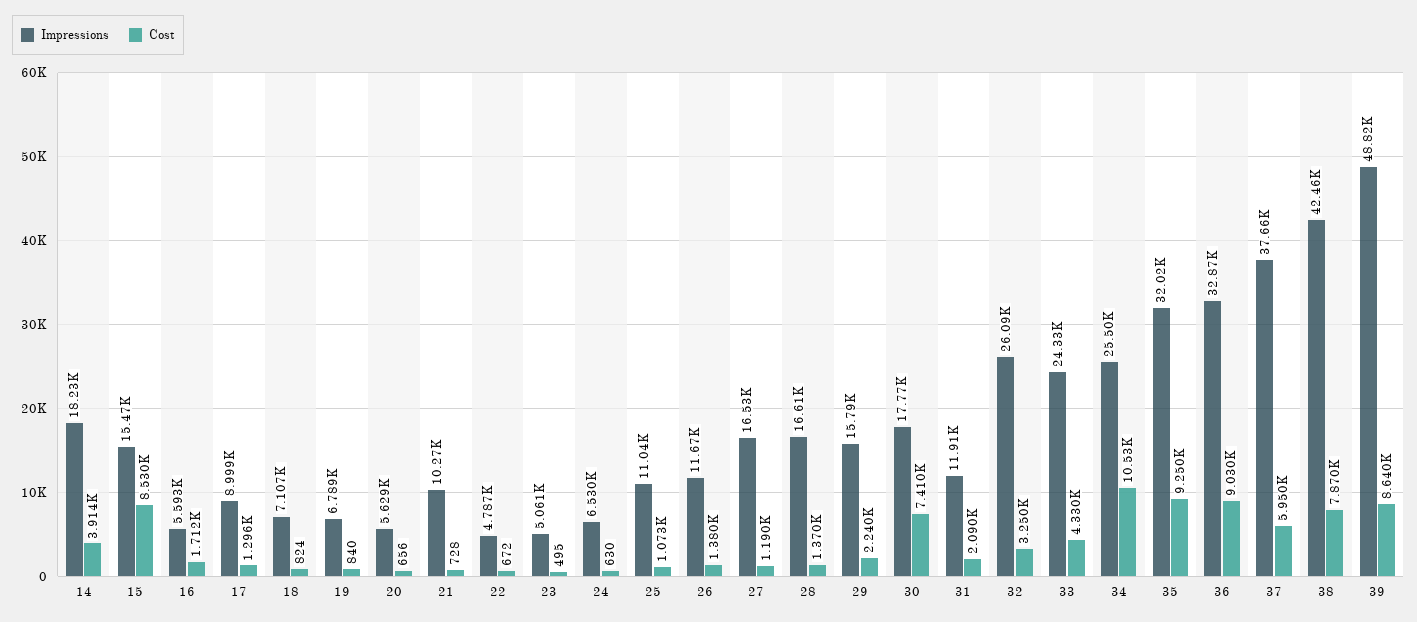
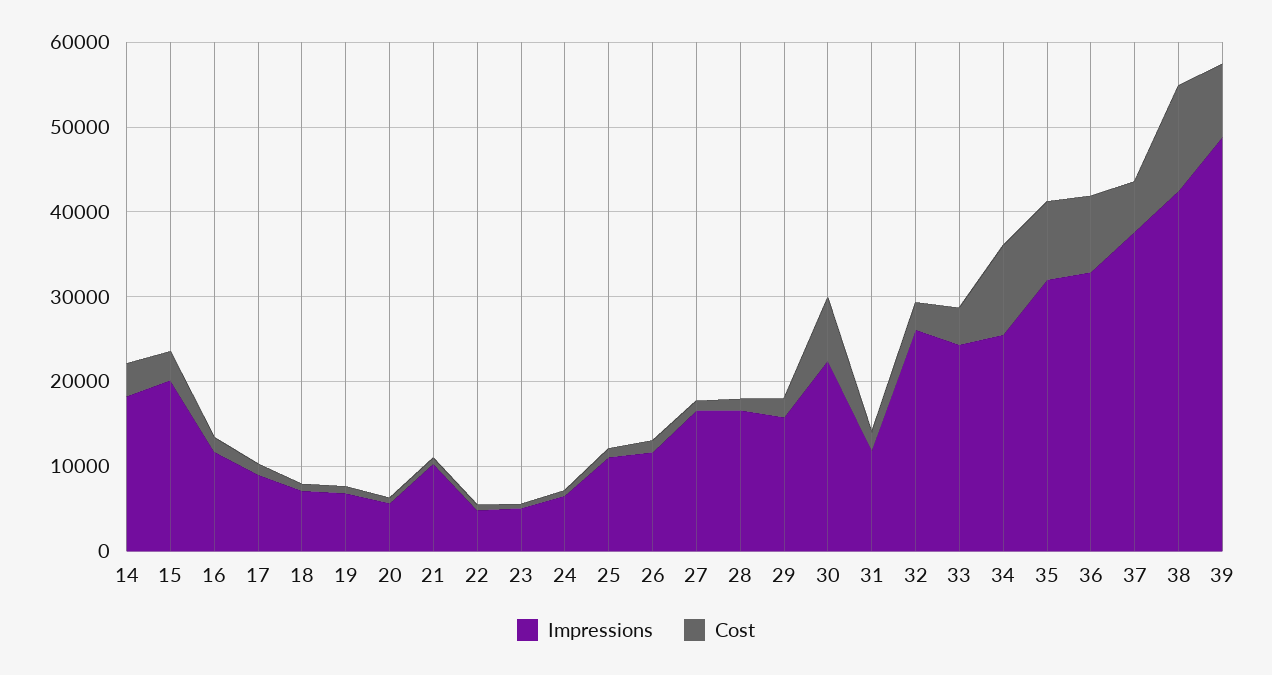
  {
    "Impressions": {
      "14": 18230,
-     "15": 15470,
+     "15": 20000,
-     "16": 5593,
+     "16": 12000,
      "17": 8999,
      "18": 7107,
      "19": 6789,
      "20": 5629,
      "21": 10270,
      "22": 4787,
      "23": 5061,
      "24": 6530,
      "25": 11040,
      "26": 11670,
      "27": 16530,
      "28": 16610,
      "29": 15790,
-     "30": 17770,
+     "30": 22000,
      "31": 11910,
      "32": 26090,
      "33": 24330,
      "34": 25500,
      "35": 32020,
      "36": 32870,
      "37": 37660,
      "38": 42460,
      "39": 48820
    },
    "Cost": {
      "14": 3914,
-     "15": 8530,
+     "15": 4000,
      "16": 1712,
      "17": 1296,
      "18": 824,
      "19": 840,
      "20": 656,
      "21": 728,
      "22": 672,
      "23": 495,
      "24": 630,
      "25": 1073,
      "26": 1380,
      "27": 1190,
      "28": 1370,
      "29": 2240,
      "30": 7410,
      "31": 2090,
      "32": 3250,
      "33": 4330,
      "34": 10530,
      "35": 9250,
      "36": 9030,
      "37": 5950,
-     "38": 7870,
+     "38": 12000,
      "39": 8640
    }
  }

